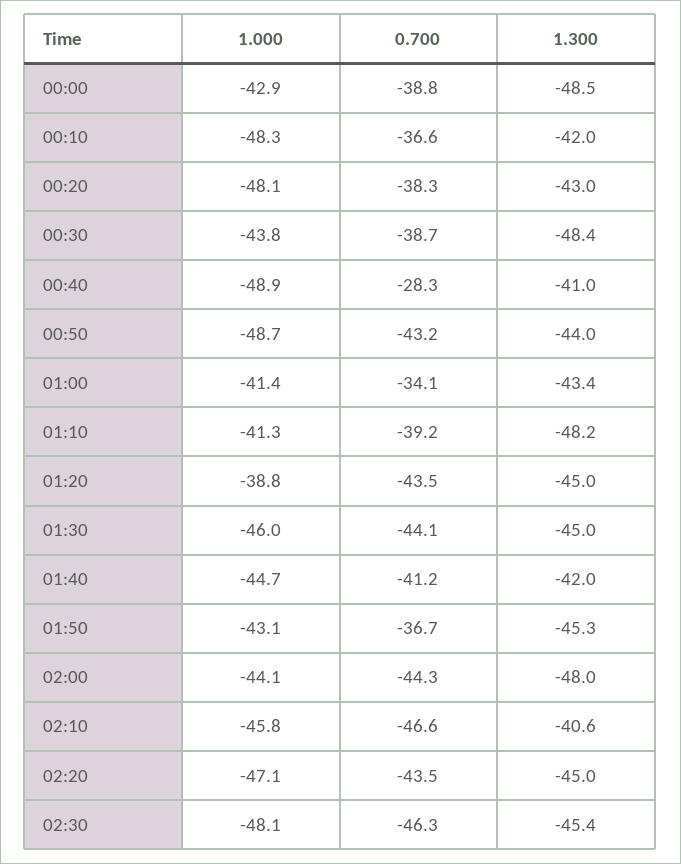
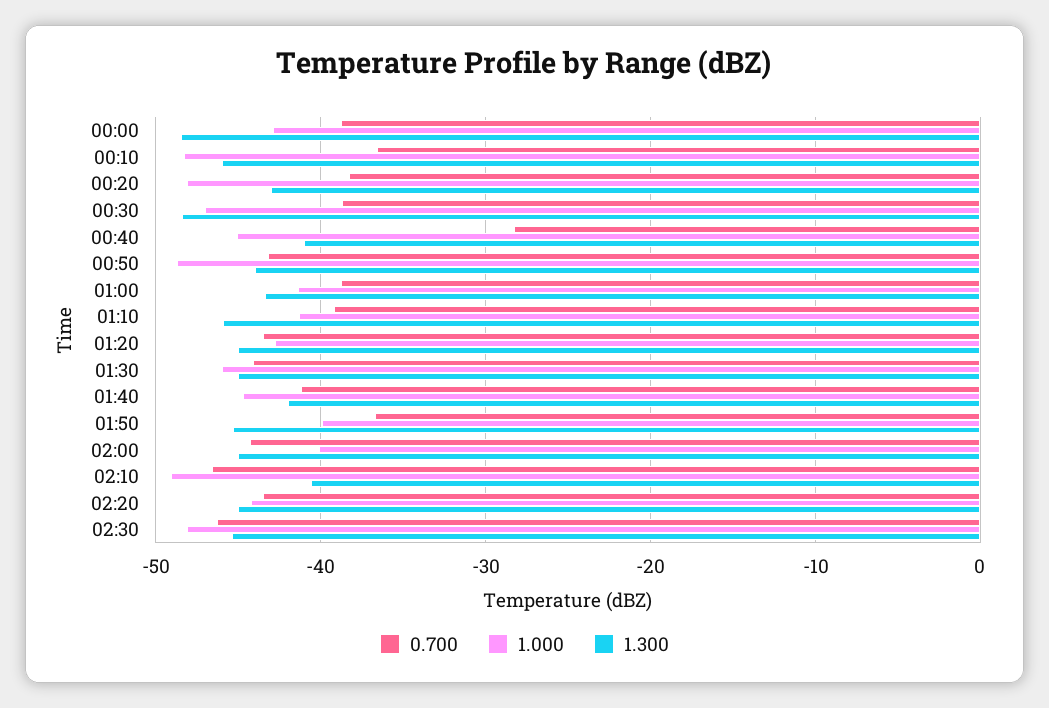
  {
    "1.000": {
      "00:00": -42.9,
      "00:10": -48.3,
      "00:20": -48.1,
-     "00:30": -43.8,
+     "00:30": -47,
-     "00:40": -48.9,
+     "00:40": -45,
      "00:50": -48.7,
      "01:00": -41.4,
      "01:10": -41.3,
-     "01:20": -38.8,
+     "01:20": -43,
      "01:30": -46,
      "01:40": -44.7,
-     "01:50": -43.1,
+     "01:50": -40,
-     "02:00": -44.1,
+     "02:00": -40,
-     "02:10": -45.8,
+     "02:10": -49,
-     "02:20": -47.1,
+     "02:20": -44,
      "02:30": -48.1
    },
    "0.700": {
      "00:00": -38.8,
      "00:10": -36.6,
      "00:20": -38.3,
      "00:30": -38.7,
      "00:40": -28.3,
      "00:50": -43.2,
-     "01:00": -34.1,
+     "01:00": -39,
      "01:10": -39.2,
      "01:20": -43.5,
      "01:30": -44.1,
      "01:40": -41.2,
      "01:50": -36.7,
      "02:00": -44.3,
      "02:10": -46.6,
      "02:20": -43.5,
      "02:30": -46.3
    },
    "1.300": {
      "00:00": -48.5,
-     "00:10": -42,
+     "00:10": -46,
      "00:20": -43,
      "00:30": -48.4,
      "00:40": -41,
      "00:50": -44,
      "01:00": -43.4,
-     "01:10": -48.2,
+     "01:10": -46,
      "01:20": -45,
      "01:30": -45,
      "01:40": -42,
      "01:50": -45.3,
-     "02:00": -48,
+     "02:00": -45,
      "02:10": -40.6,
      "02:20": -45,
      "02:30": -45.4
    }
  }

